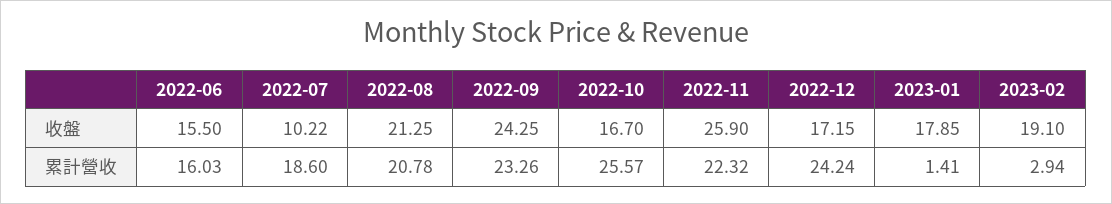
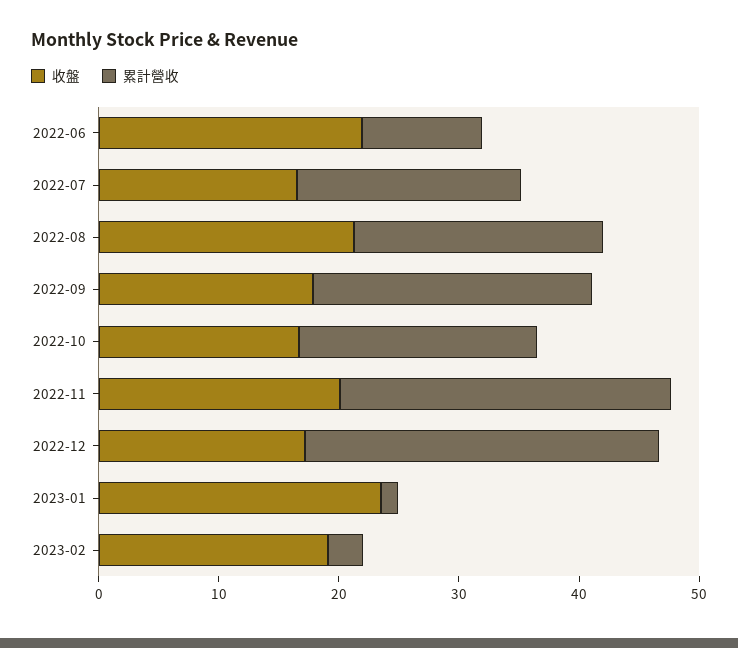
  {
    "收盤": {
-     "2022-06": 15.5,
+     "2022-06": 22,
-     "2022-07": 10.22,
+     "2022-07": 16,
      "2022-08": 21.25,
-     "2022-09": 24.25,
+     "2022-09": 18,
      "2022-10": 16.7,
-     "2022-11": 25.9,
+     "2022-11": 20,
      "2022-12": 17.15,
-     "2023-01": 17.85,
+     "2023-01": 24,
      "2023-02": 19.1
    },
    "累計營收": {
-     "2022-06": 16.03,
+     "2022-06": 10,
      "2022-07": 18.6,
      "2022-08": 20.78,
      "2022-09": 23.26,
-     "2022-10": 25.57,
+     "2022-10": 20,
-     "2022-11": 22.32,
+     "2022-11": 28,
-     "2022-12": 24.24,
+     "2022-12": 30,
      "2023-01": 1.41,
      "2023-02": 2.94
    }
  }

